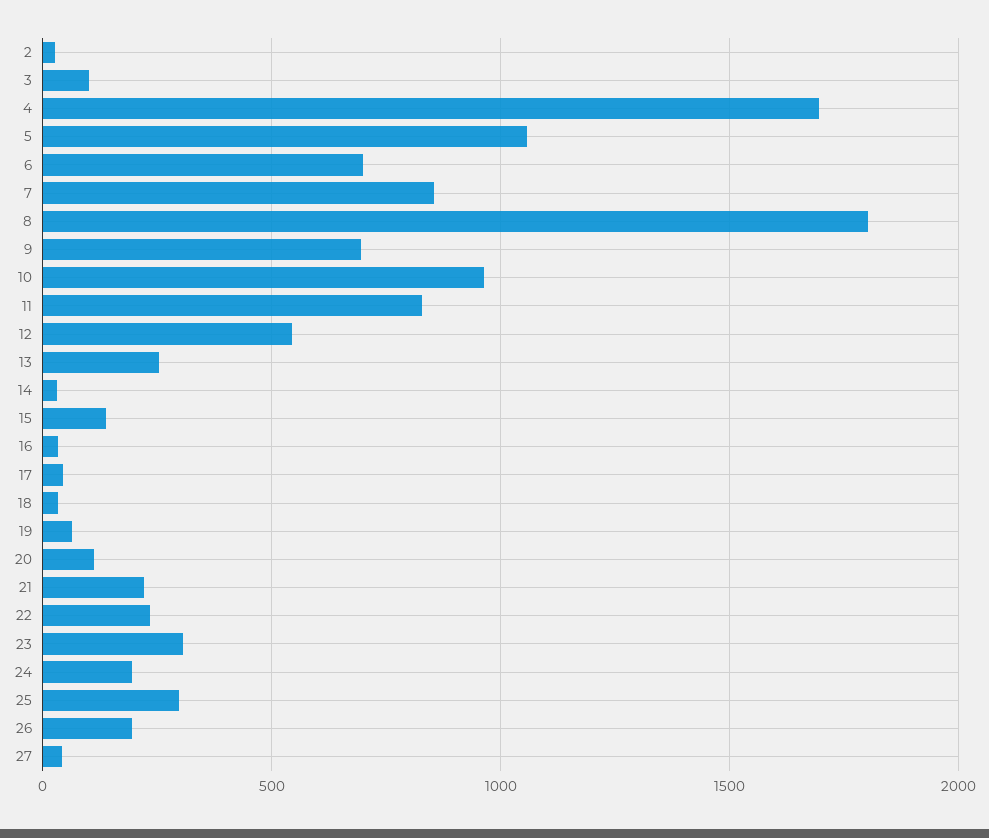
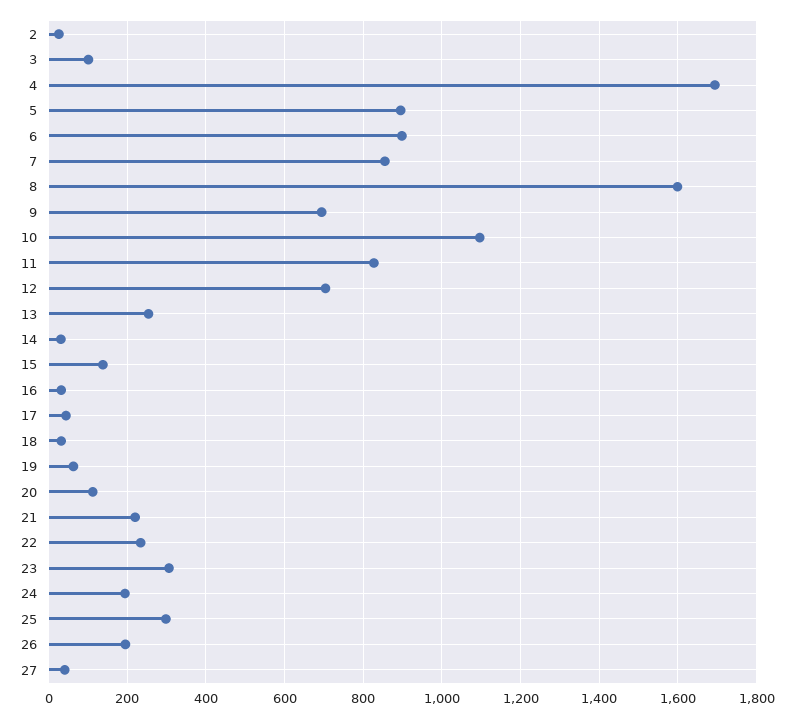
  {
    "2": 20,
    "3": 100,
    "4": 1700,
-   "5": 1050,
+   "5": 900,
-   "6": 700,
+   "6": 900,
    "7": 860,
-   "8": 1800,
+   "8": 1600,
    "9": 700,
-   "10": 950,
+   "10": 1100,
    "11": 820,
-   "12": 550,
+   "12": 700,
    "13": 260,
    "14": 40,
    "15": 140,
    "16": 40,
    "17": 40,
    "18": 40,
    "19": 60,
    "20": 120,
    "21": 220,
    "22": 240,
    "23": 300,
    "24": 200,
    "25": 300,
    "26": 200,
    "27": 40
  }

